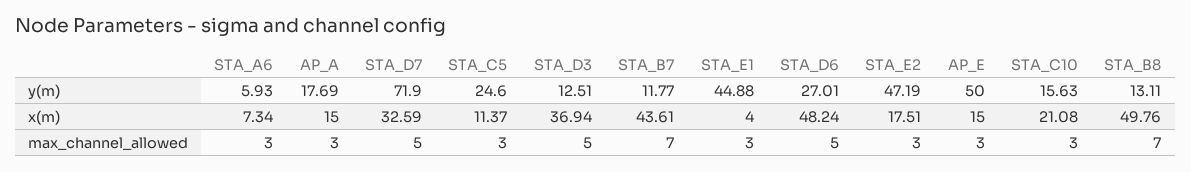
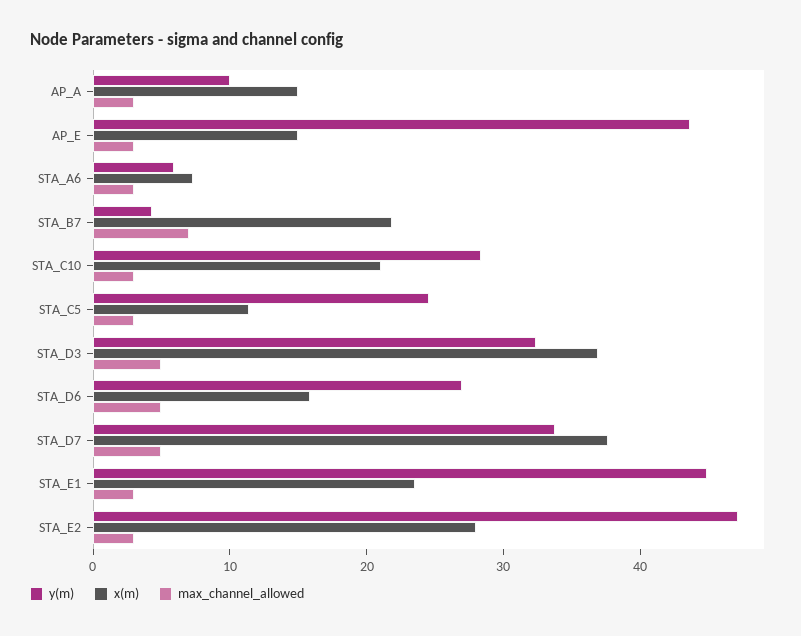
  {
    "y(m)": {
      "STA_A6": 5.93,
-     "AP_A": 17.69,
+     "AP_A": 10,
-     "STA_D7": 71.9,
+     "STA_D7": 34,
      "STA_C5": 24.6,
-     "STA_D3": 12.51,
+     "STA_D3": 32,
-     "STA_B7": 11.77,
+     "STA_B7": 4,
      "STA_E1": 44.88,
      "STA_D6": 27.01,
      "STA_E2": 47.19,
-     "AP_E": 50,
+     "AP_E": 44,
-     "STA_C10": 15.63,
+     "STA_C10": 28
-     "STA_B8": 13.11
    },
    "x(m)": {
      "STA_A6": 7.34,
      "AP_A": 15,
-     "STA_D7": 32.59,
+     "STA_D7": 38,
      "STA_C5": 11.37,
      "STA_D3": 36.94,
-     "STA_B7": 43.61,
+     "STA_B7": 22,
-     "STA_E1": 4,
+     "STA_E1": 24,
-     "STA_D6": 48.24,
+     "STA_D6": 16,
-     "STA_E2": 17.51,
+     "STA_E2": 28,
      "AP_E": 15,
-     "STA_C10": 21.08,
+     "STA_C10": 21.08
-     "STA_B8": 49.76
    },
    "max_channel_allowed": {
      "STA_A6": 3,
      "AP_A": 3,
      "STA_D7": 5,
      "STA_C5": 3,
      "STA_D3": 5,
      "STA_B7": 7,
      "STA_E1": 3,
      "STA_D6": 5,
      "STA_E2": 3,
      "AP_E": 3,
-     "STA_C10": 3,
+     "STA_C10": 3
-     "STA_B8": 7
    }
  }

